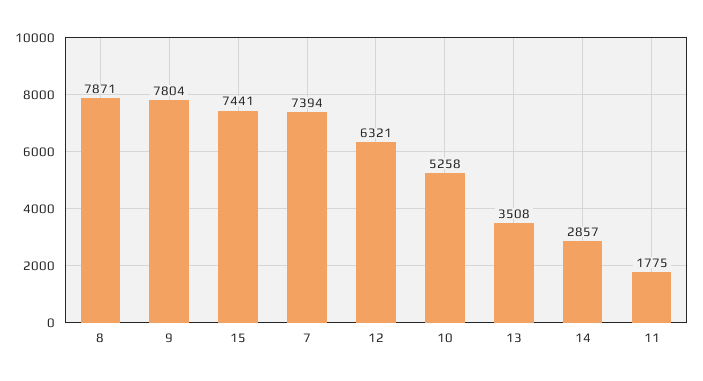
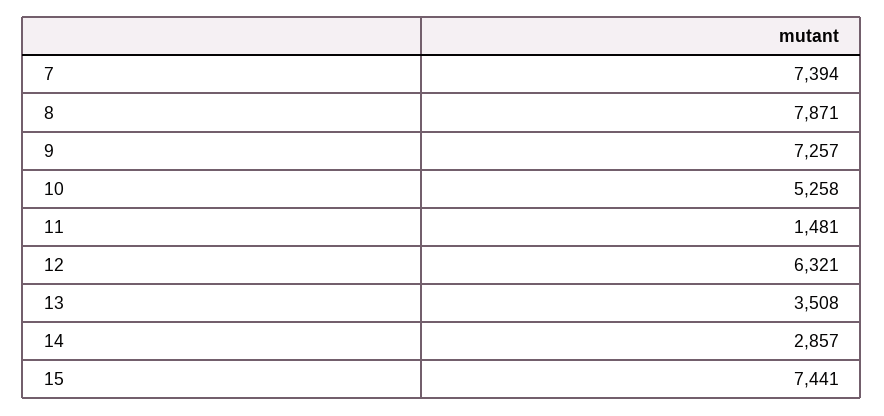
  {
    "8": 7871,
-   "9": 7804,
+   "9": 7257,
    "15": 7441,
    "7": 7394,
    "12": 6321,
    "10": 5258,
    "13": 3508,
    "14": 2857,
-   "11": 1775
+   "11": 1481
  }

